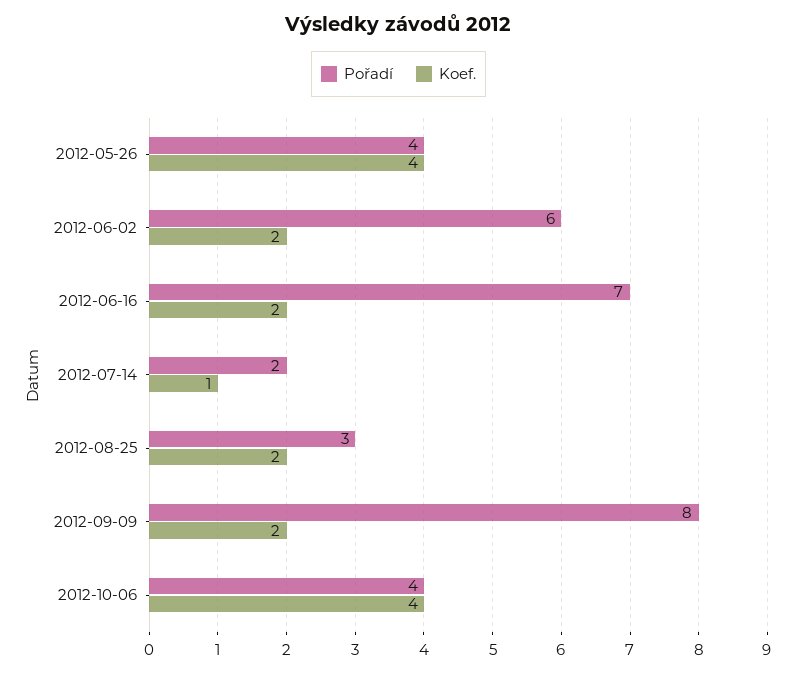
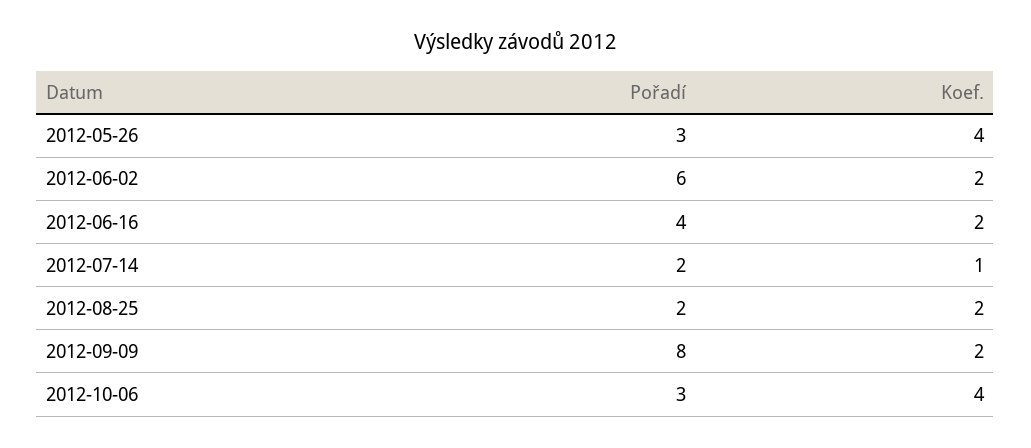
  {
    "Pořadí": {
-     "2012-05-26": 4,
+     "2012-05-26": 3,
      "2012-06-02": 6,
-     "2012-06-16": 7,
+     "2012-06-16": 4,
      "2012-07-14": 2,
-     "2012-08-25": 3,
+     "2012-08-25": 2,
      "2012-09-09": 8,
-     "2012-10-06": 4
+     "2012-10-06": 3
    },
    "Koef.": {
      "2012-05-26": 4,
      "2012-06-02": 2,
      "2012-06-16": 2,
      "2012-07-14": 1,
      "2012-08-25": 2,
      "2012-09-09": 2,
      "2012-10-06": 4
    }
  }

